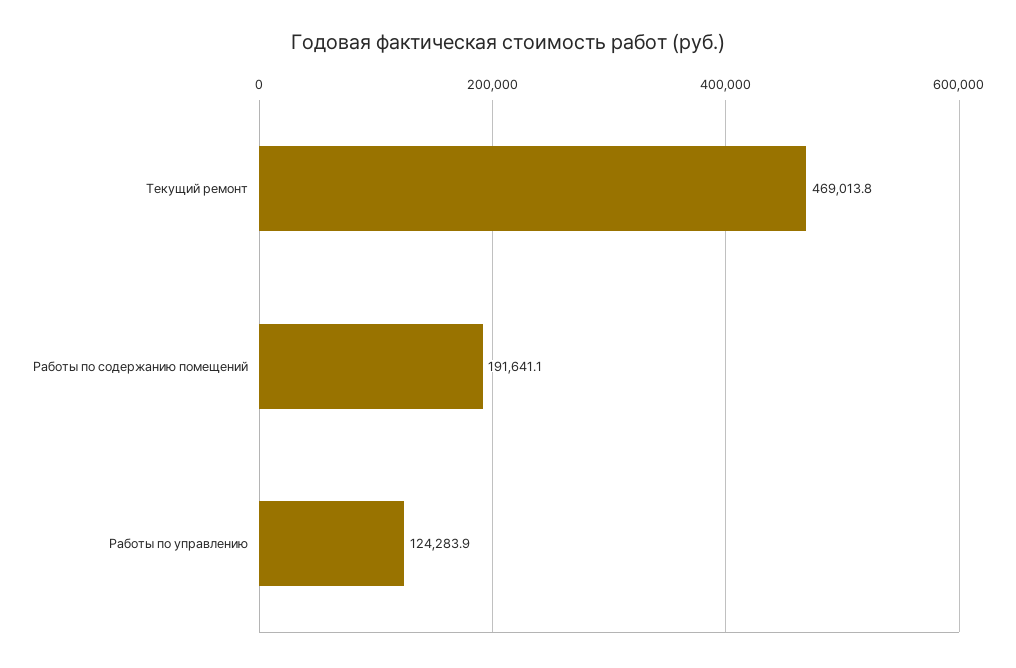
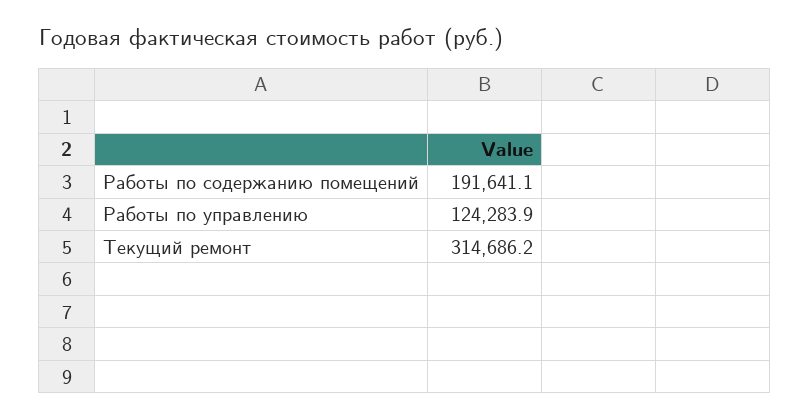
  {
-   "Текущий ремонт": 469013.8,
+   "Текущий ремонт": 314686.2,
    "Работы по содержанию помещений": 191641.1,
    "Работы по управлению": 124283.9
  }

